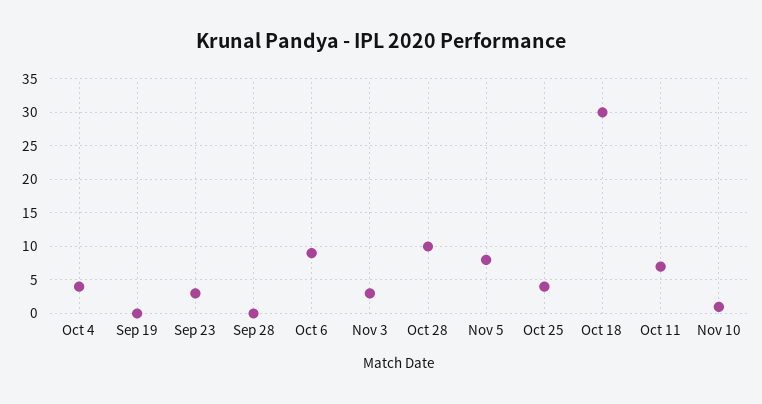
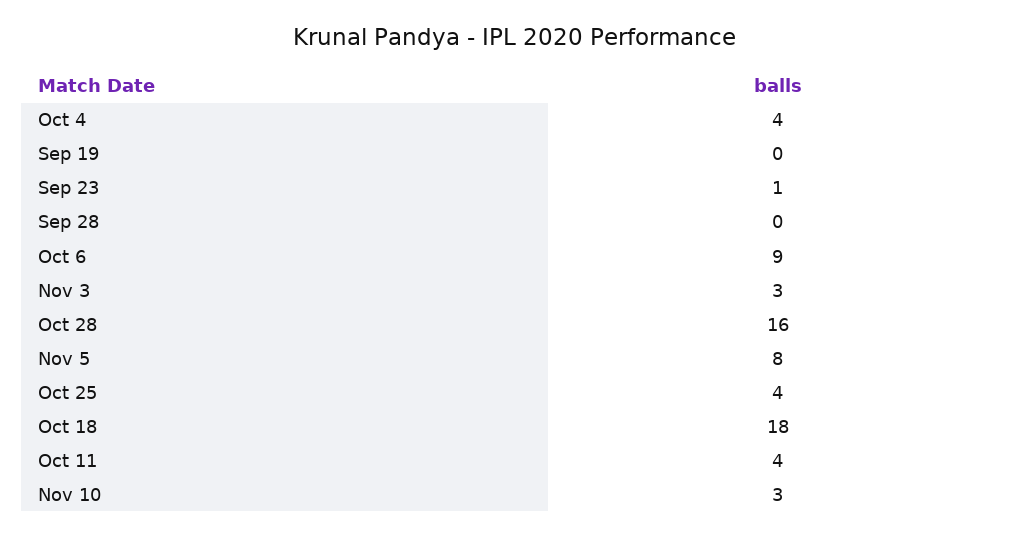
  {
    "Oct 4": 4,
    "Sep 19": 0,
-   "Sep 23": 3,
+   "Sep 23": 1,
    "Sep 28": 0,
    "Oct 6": 9,
    "Nov 3": 3,
-   "Oct 28": 10,
+   "Oct 28": 16,
    "Nov 5": 8,
    "Oct 25": 4,
-   "Oct 18": 30,
+   "Oct 18": 18,
-   "Oct 11": 7,
+   "Oct 11": 4,
-   "Nov 10": 1
+   "Nov 10": 3
  }

